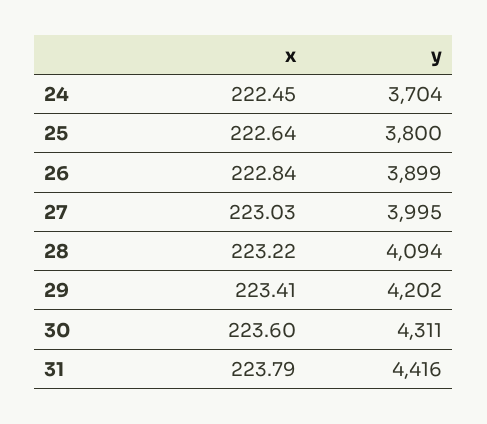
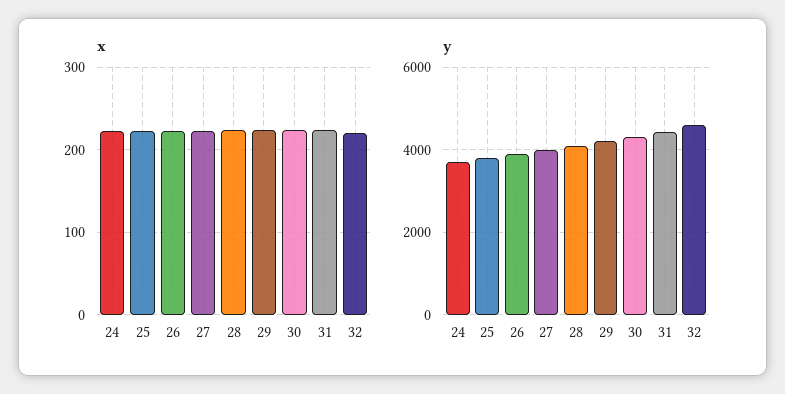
  {
    "x": {
      "24": 222.45,
      "25": 222.64,
      "26": 222.84,
      "27": 223.03,
      "28": 223.22,
      "29": 223.41,
      "30": 223.6,
-     "31": 223.79
+     "31": 223.79,
+     "32": 220
    },
    "y": {
      "24": 3704,
      "25": 3800,
      "26": 3899,
      "27": 3995,
      "28": 4094,
      "29": 4202,
      "30": 4311,
-     "31": 4416
+     "31": 4416,
+     "32": 4600
    }
  }

